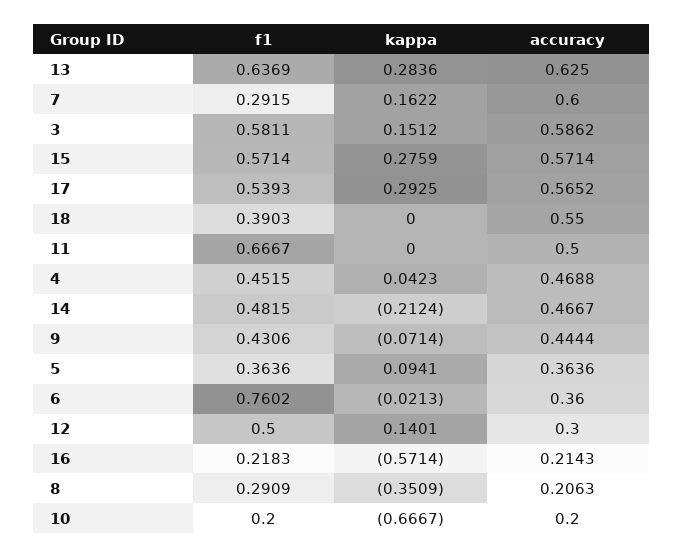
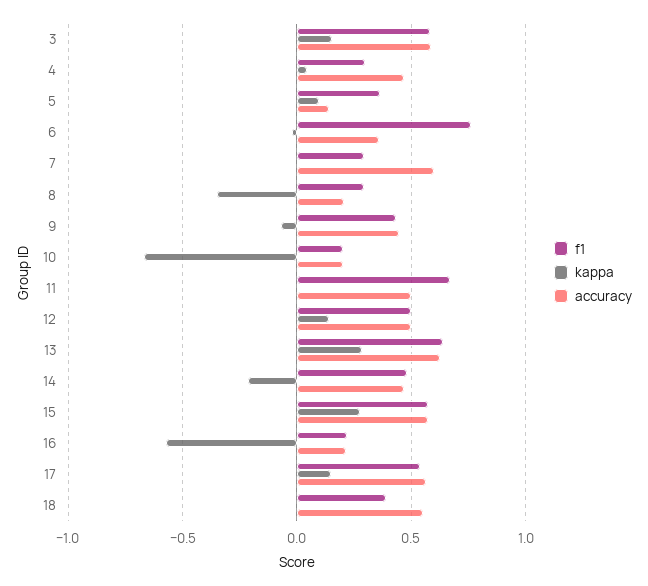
  {
    "f1": {
      "13": 0.6369,
      "7": 0.2915,
      "3": 0.5811,
      "15": 0.5714,
      "17": 0.5393,
      "18": 0.3903,
      "11": 0.6667,
-     "4": 0.4515,
+     "4": 0.3,
      "14": 0.4815,
      "9": 0.4306,
      "5": 0.3636,
      "6": 0.7602,
      "12": 0.5,
      "16": 0.2183,
      "8": 0.2909,
      "10": 0.2
    },
    "kappa": {
      "13": 0.2836,
-     "7": 0.1622,
+     "7": 0,
      "3": 0.1512,
      "15": 0.2759,
-     "17": 0.2925,
+     "17": 0.15,
      "18": 0,
      "11": 0,
      "4": 0.0423,
      "14": -0.2124,
      "9": -0.0714,
      "5": 0.0941,
      "6": -0.0213,
      "12": 0.1401,
      "16": -0.5714,
      "8": -0.3509,
      "10": -0.6667
    },
    "accuracy": {
      "13": 0.625,
      "7": 0.6,
      "3": 0.5862,
      "15": 0.5714,
      "17": 0.5652,
      "18": 0.55,
      "11": 0.5,
      "4": 0.4688,
      "14": 0.4667,
      "9": 0.4444,
-     "5": 0.3636,
+     "5": 0.15,
      "6": 0.36,
-     "12": 0.3,
+     "12": 0.5,
      "16": 0.2143,
      "8": 0.2063,
      "10": 0.2
    }
  }

